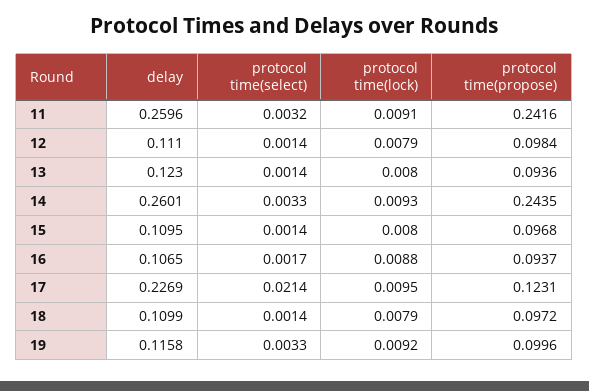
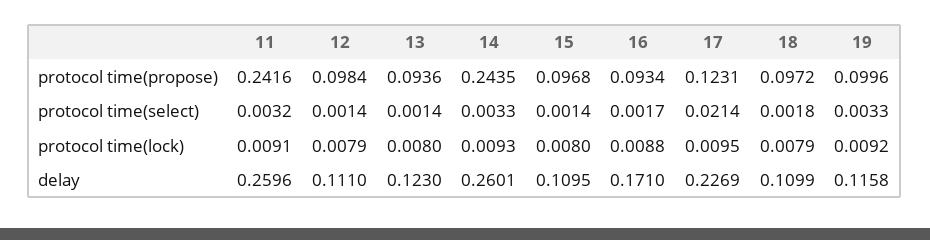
  {
    "delay": {
      "11": 0.2596,
      "12": 0.111,
      "13": 0.123,
      "14": 0.2601,
      "15": 0.1095,
-     "16": 0.1065,
+     "16": 0.171,
      "17": 0.2269,
      "18": 0.1099,
      "19": 0.1158
    },
    "protocol time(select)": {
      "11": 0.0032,
      "12": 0.0014,
      "13": 0.0014,
      "14": 0.0033,
      "15": 0.0014,
      "16": 0.0017,
      "17": 0.0214,
-     "18": 0.0014,
+     "18": 0.0018,
      "19": 0.0033
    },
    "protocol time(lock)": {
      "11": 0.0091,
      "12": 0.0079,
      "13": 0.008,
      "14": 0.0093,
      "15": 0.008,
      "16": 0.0088,
      "17": 0.0095,
      "18": 0.0079,
      "19": 0.0092
    },
    "protocol time(propose)": {
      "11": 0.2416,
      "12": 0.0984,
      "13": 0.0936,
      "14": 0.2435,
      "15": 0.0968,
-     "16": 0.0937,
+     "16": 0.0934,
      "17": 0.1231,
      "18": 0.0972,
      "19": 0.0996
    }
  }

